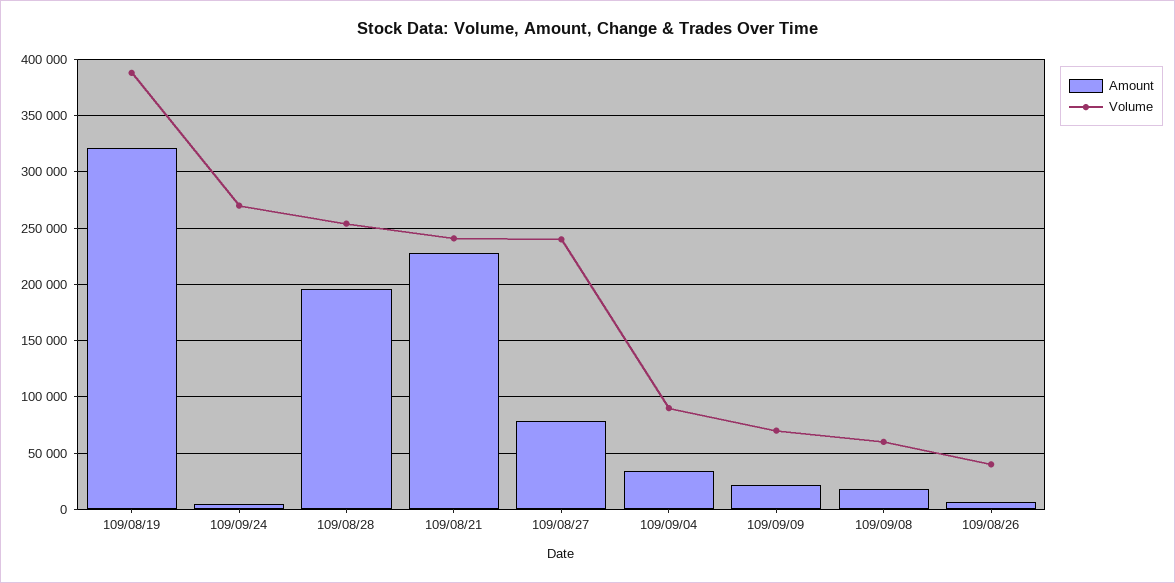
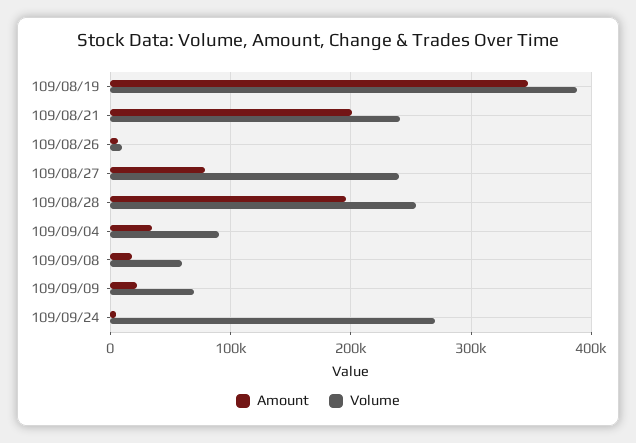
  {
    "Amount": {
-     "109/08/19": 320000,
+     "109/08/19": 350000,
      "109/09/24": 0,
      "109/08/28": 200000,
-     "109/08/21": 230000,
+     "109/08/21": 200000,
      "109/08/27": 80000,
      "109/09/04": 30000,
      "109/09/09": 20000,
      "109/09/08": 20000,
      "109/08/26": 10000
    },
    "Volume": {
      "109/08/19": 390000,
      "109/09/24": 270000,
      "109/08/28": 250000,
      "109/08/21": 240000,
      "109/08/27": 240000,
      "109/09/04": 90000,
      "109/09/09": 70000,
      "109/09/08": 60000,
-     "109/08/26": 40000
+     "109/08/26": 10000
    }
  }

